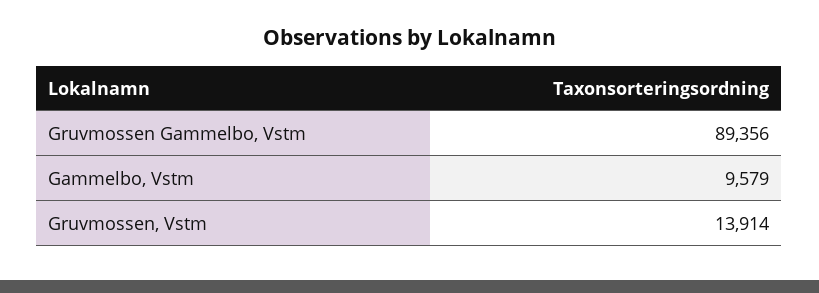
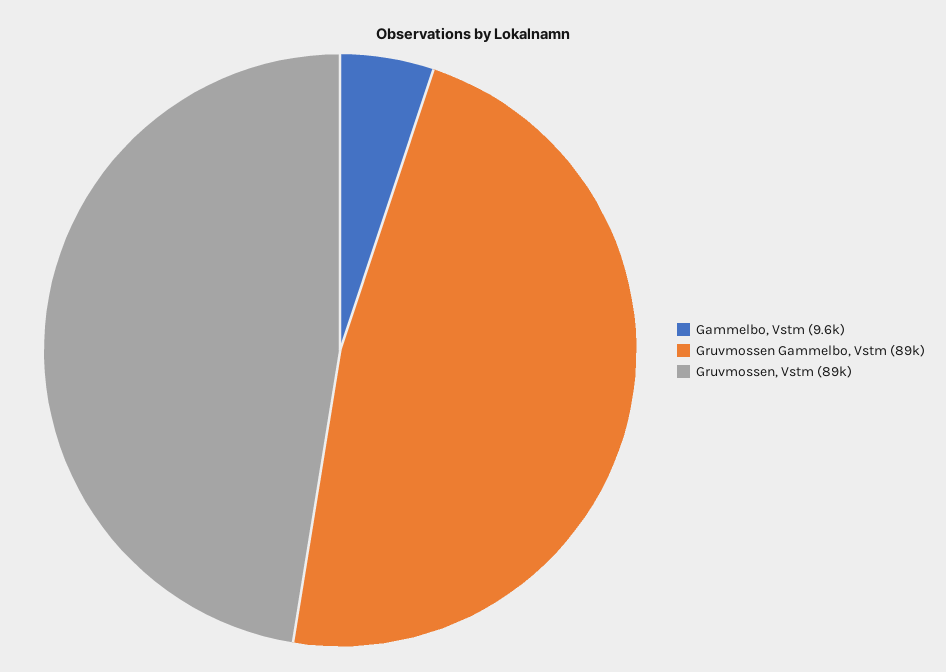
  {
    "Gruvmossen Gammelbo, Vstm": 89356,
    "Gammelbo, Vstm": 9579,
-   "Gruvmossen, Vstm": 13914
+   "Gruvmossen, Vstm": 89000
  }

